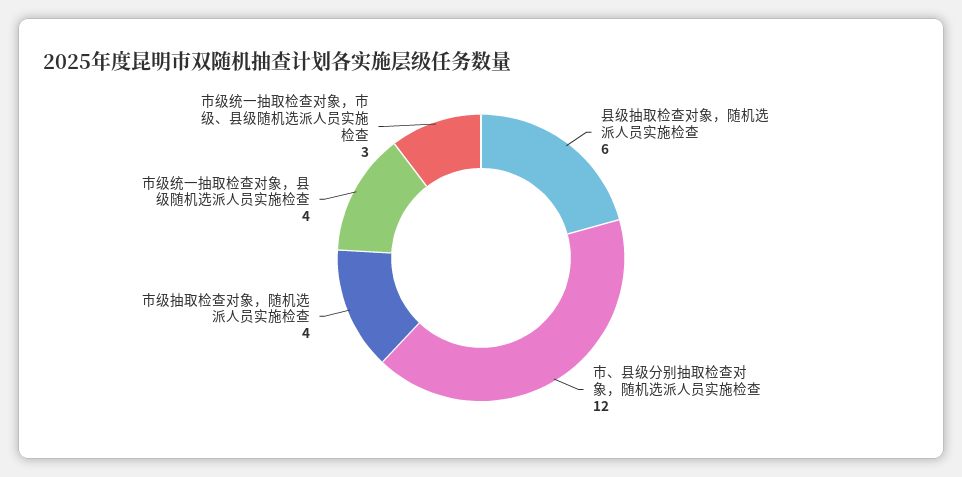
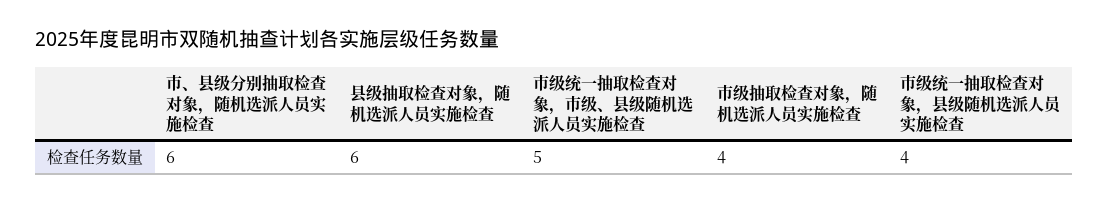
  {
    "县级抽取检查对象，随机选派人员实施检查": 6,
-   "市、县级分别抽取检查对象，随机选派人员实施检查": 12,
+   "市、县级分别抽取检查对象，随机选派人员实施检查": 6,
    "市级抽取检查对象，随机选派人员实施检查": 4,
    "市级统一抽取检查对象，县级随机选派人员实施检查": 4,
-   "市级统一抽取检查对象，市级、县级随机选派人员实施检查": 3
+   "市级统一抽取检查对象，市级、县级随机选派人员实施检查": 5
  }

